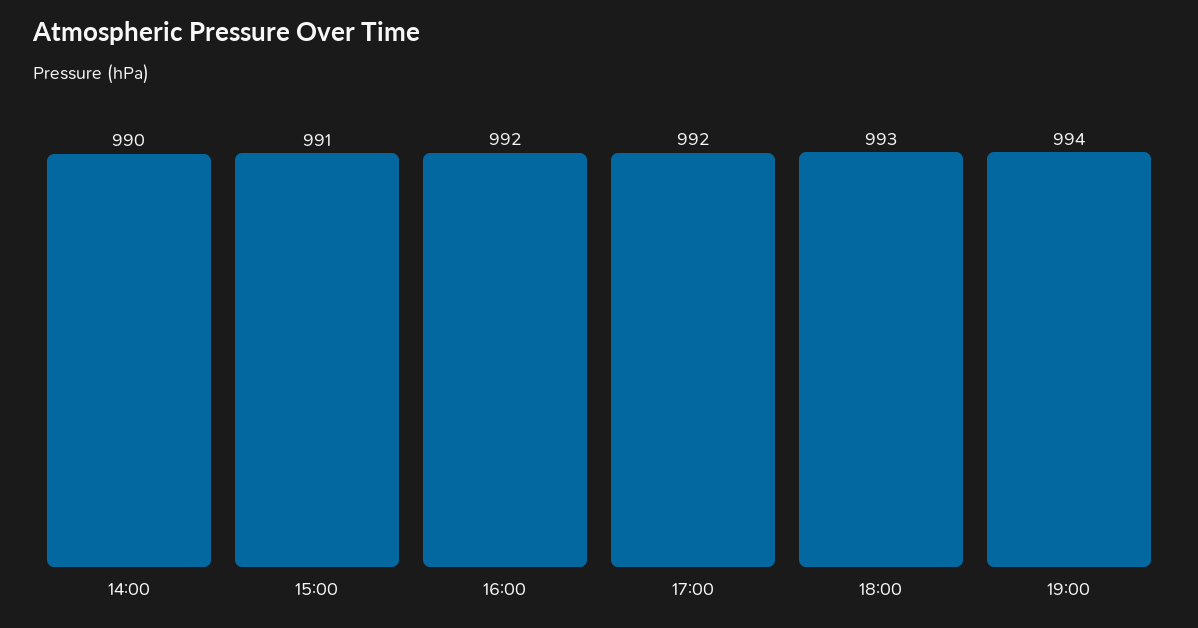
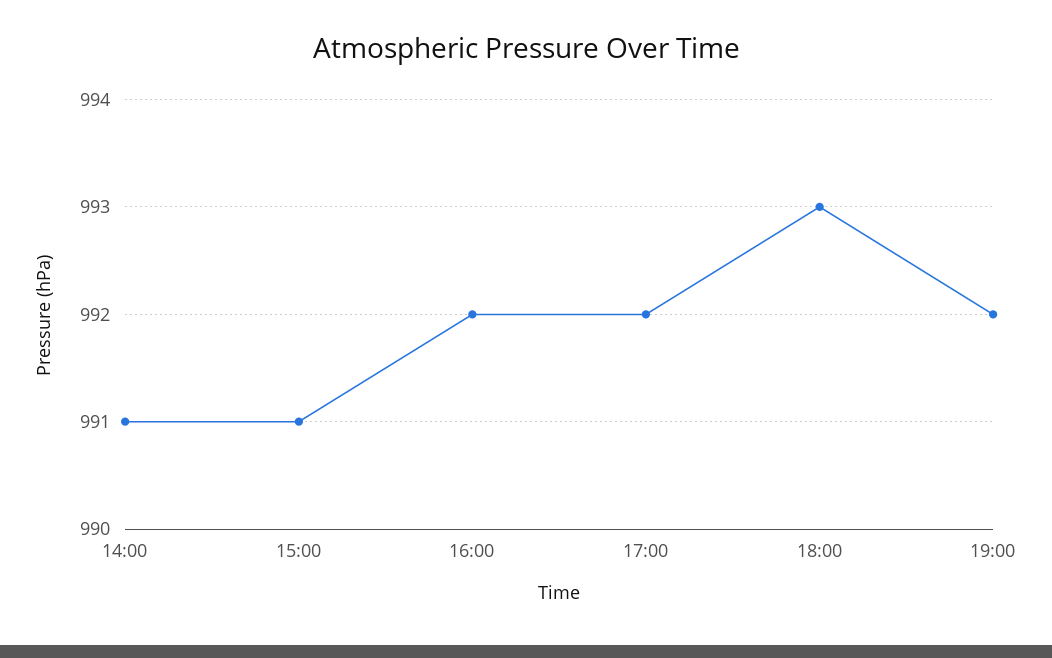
  {
-   "14:00": 990,
+   "14:00": 991,
    "15:00": 991,
    "16:00": 992,
    "17:00": 992,
    "18:00": 993,
-   "19:00": 994
+   "19:00": 992
  }

